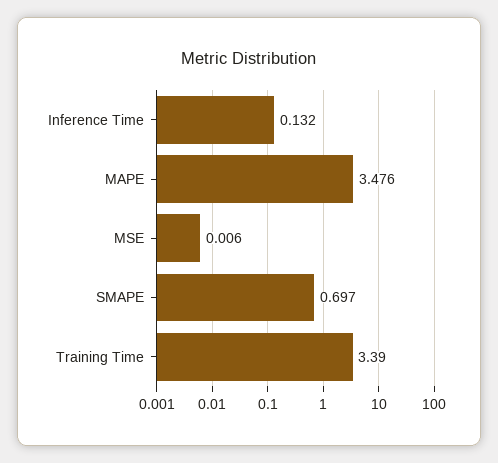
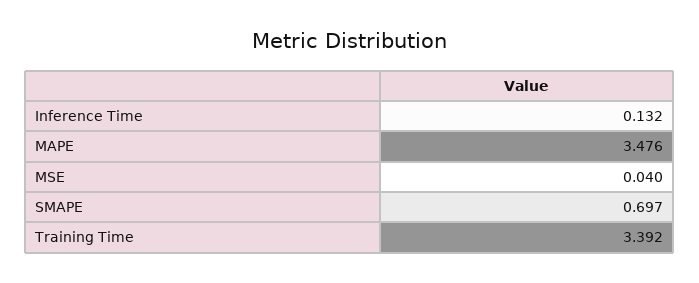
  {
    "Inference Time": 0.132,
    "MAPE": 3.476,
-   "MSE": 0.006,
+   "MSE": 0.04,
    "SMAPE": 0.697,
-   "Training Time": 3.39
+   "Training Time": 3.392
  }

